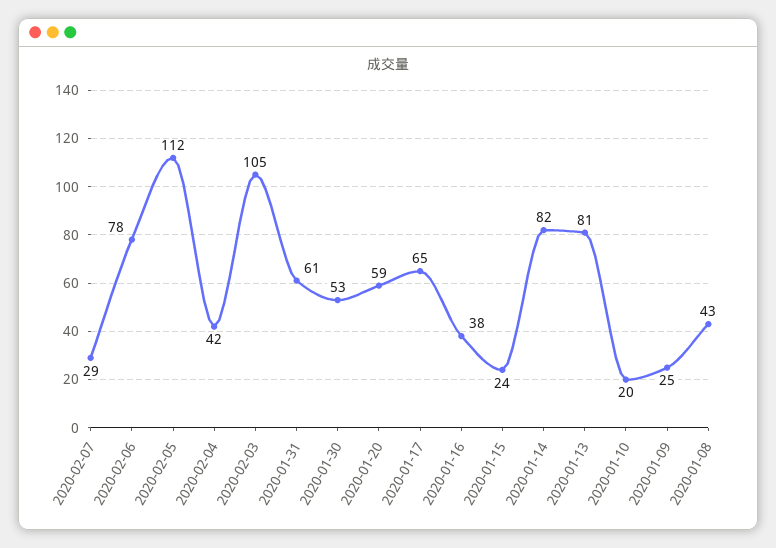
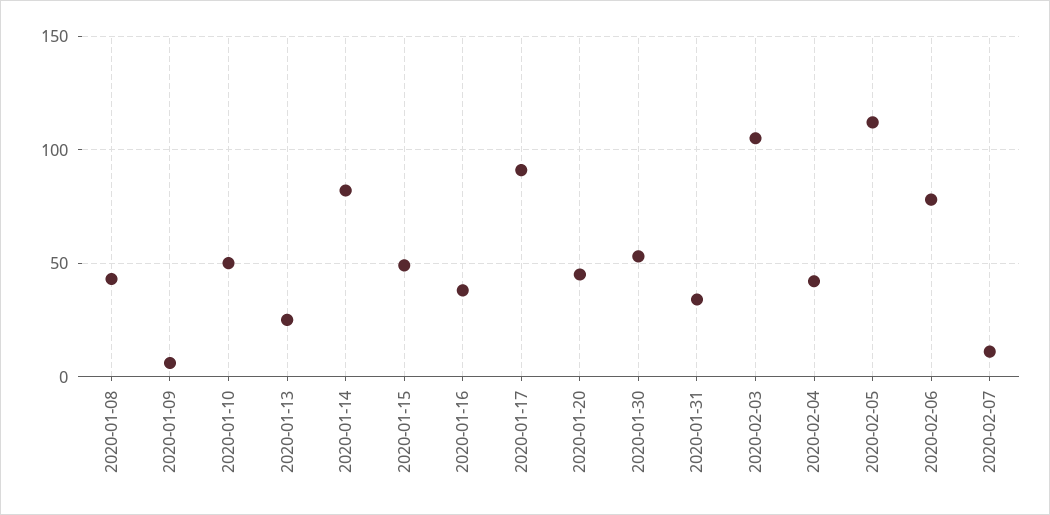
  {
-   "2020-02-07": 29,
+   "2020-02-07": 10,
    "2020-02-06": 78,
    "2020-02-05": 112,
    "2020-02-04": 42,
    "2020-02-03": 105,
-   "2020-01-31": 61,
+   "2020-01-31": 35,
    "2020-01-30": 53,
-   "2020-01-20": 59,
+   "2020-01-20": 45,
-   "2020-01-17": 65,
+   "2020-01-17": 90,
    "2020-01-16": 38,
-   "2020-01-15": 24,
+   "2020-01-15": 50,
    "2020-01-14": 82,
-   "2020-01-13": 81,
+   "2020-01-13": 25,
-   "2020-01-10": 20,
+   "2020-01-10": 50,
-   "2020-01-09": 25,
+   "2020-01-09": 5,
    "2020-01-08": 43
  }

